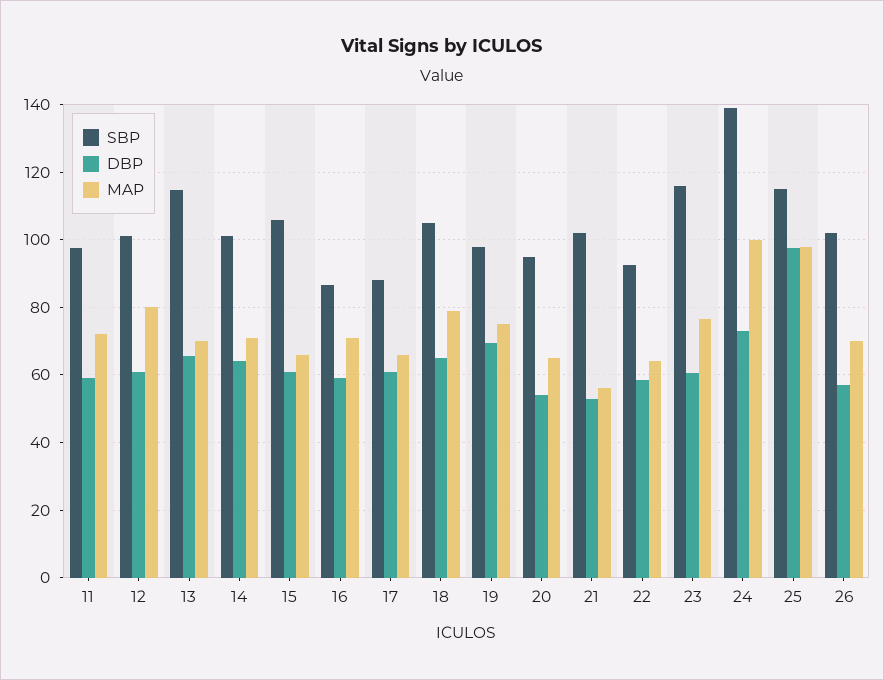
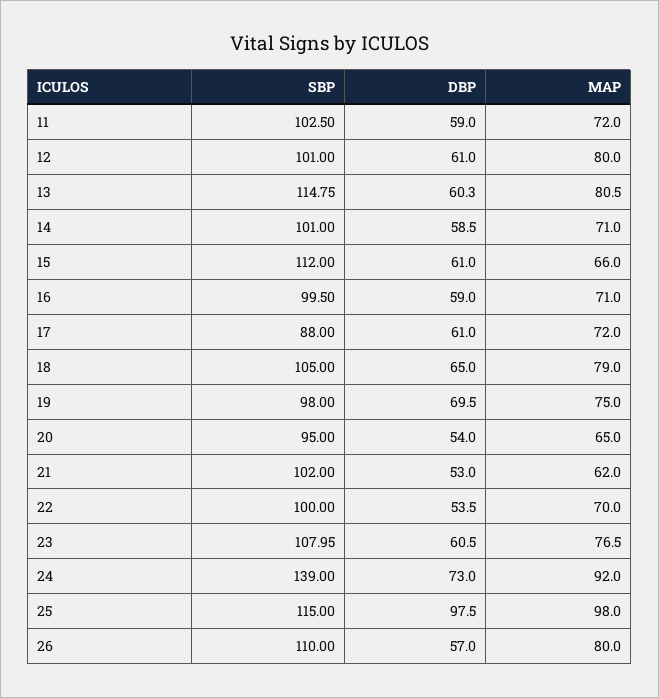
  {
    "SBP": {
-     "11": 98,
+     "11": 102.5,
      "12": 101,
      "13": 114.75,
      "14": 101,
-     "15": 106,
+     "15": 112,
-     "16": 86,
+     "16": 99.5,
      "17": 88,
      "18": 105,
      "19": 98,
      "20": 95,
      "21": 102,
-     "22": 92,
+     "22": 100,
-     "23": 116,
+     "23": 107.95,
      "24": 139,
      "25": 115,
-     "26": 102
+     "26": 110
    },
    "DBP": {
      "11": 59,
      "12": 61,
-     "13": 66,
+     "13": 60.3,
-     "14": 64,
+     "14": 58.5,
      "15": 61,
      "16": 59,
      "17": 61,
      "18": 65,
      "19": 69.5,
      "20": 54,
      "21": 53,
-     "22": 58,
+     "22": 53.5,
      "23": 60.5,
      "24": 73,
      "25": 97.5,
      "26": 57
    },
    "MAP": {
      "11": 72,
      "12": 80,
-     "13": 70,
+     "13": 80.5,
      "14": 71,
      "15": 66,
      "16": 71,
-     "17": 66,
+     "17": 72,
      "18": 79,
      "19": 75,
      "20": 65,
-     "21": 56,
+     "21": 62,
-     "22": 64,
+     "22": 70,
      "23": 76.5,
-     "24": 100,
+     "24": 92,
      "25": 98,
-     "26": 70
+     "26": 80
    }
  }

